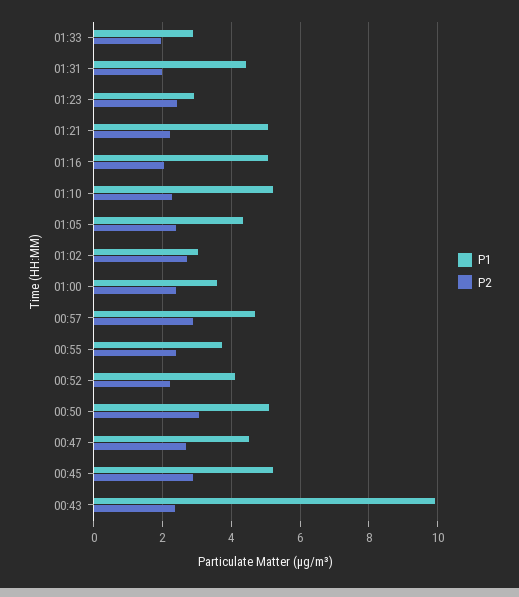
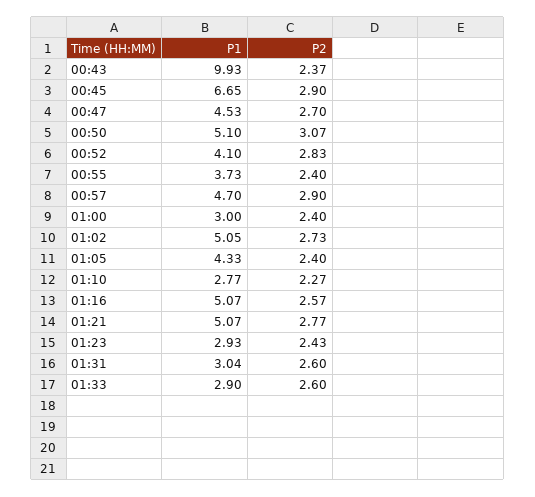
  {
    "P1": {
      "01:33": 2.9,
-     "01:31": 4.4,
+     "01:31": 3.04,
      "01:23": 2.93,
      "01:21": 5.07,
      "01:16": 5.07,
-     "01:10": 5.2,
+     "01:10": 2.77,
      "01:05": 4.33,
-     "01:02": 3,
+     "01:02": 5.05,
-     "01:00": 3.6,
+     "01:00": 3,
      "00:57": 4.7,
      "00:55": 3.73,
      "00:52": 4.1,
      "00:50": 5.1,
      "00:47": 4.53,
-     "00:45": 5.2,
+     "00:45": 6.65,
      "00:43": 9.93
    },
    "P2": {
-     "01:33": 2,
+     "01:33": 2.6,
-     "01:31": 2,
+     "01:31": 2.6,
      "01:23": 2.43,
-     "01:21": 2.2,
+     "01:21": 2.77,
-     "01:16": 2,
+     "01:16": 2.57,
      "01:10": 2.27,
      "01:05": 2.4,
      "01:02": 2.73,
      "01:00": 2.4,
      "00:57": 2.9,
      "00:55": 2.4,
-     "00:52": 2.2,
+     "00:52": 2.83,
      "00:50": 3.07,
      "00:47": 2.7,
      "00:45": 2.9,
      "00:43": 2.37
    }
  }

